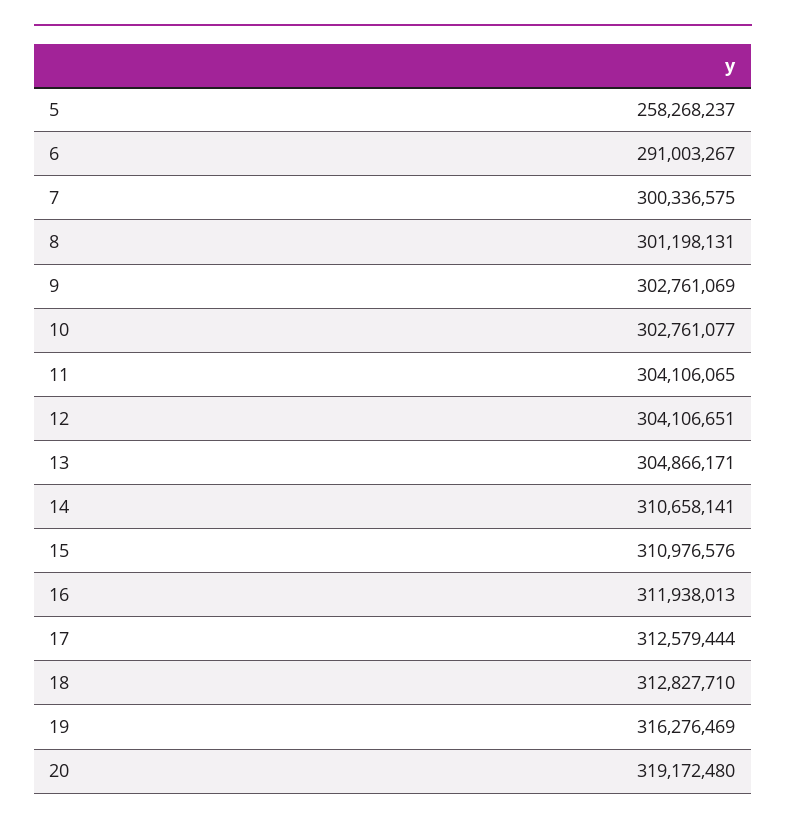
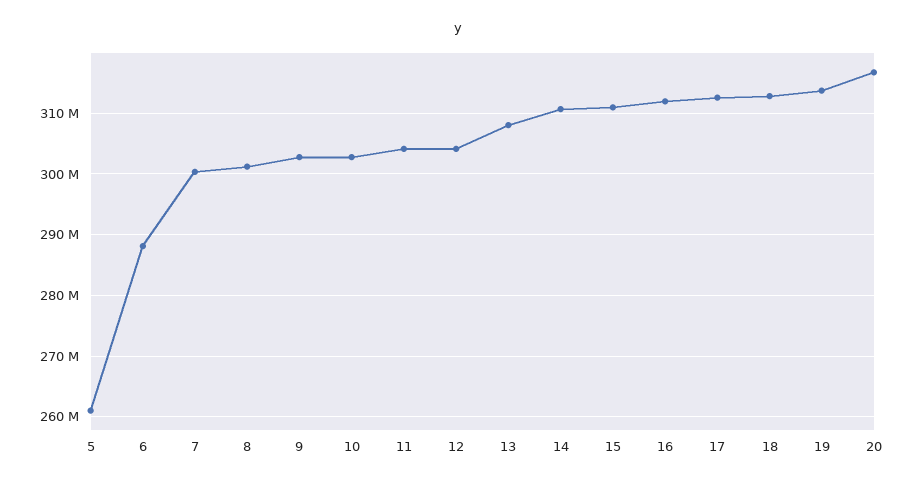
  {
-   "5": 258268237,
+   "5": 261000000,
-   "6": 291003267,
+   "6": 288000000,
    "7": 300336575,
    "8": 301198131,
    "9": 302761069,
    "10": 302761077,
    "11": 304106065,
    "12": 304106651,
-   "13": 304866171,
+   "13": 308000000,
    "14": 310658141,
    "15": 310976576,
    "16": 311938013,
    "17": 312579444,
    "18": 312827710,
-   "19": 316276469,
+   "19": 314000000,
-   "20": 319172480
+   "20": 317000000
  }

